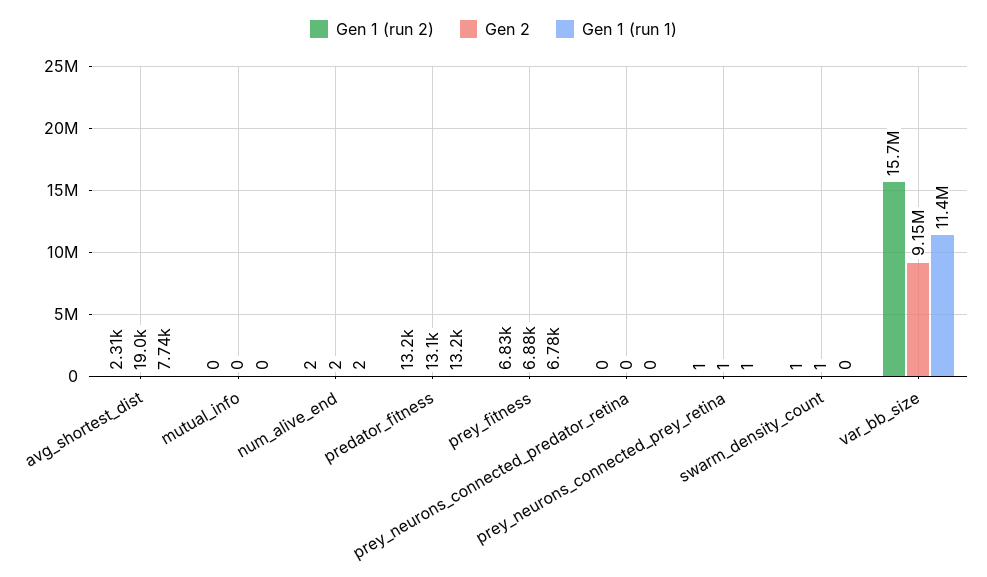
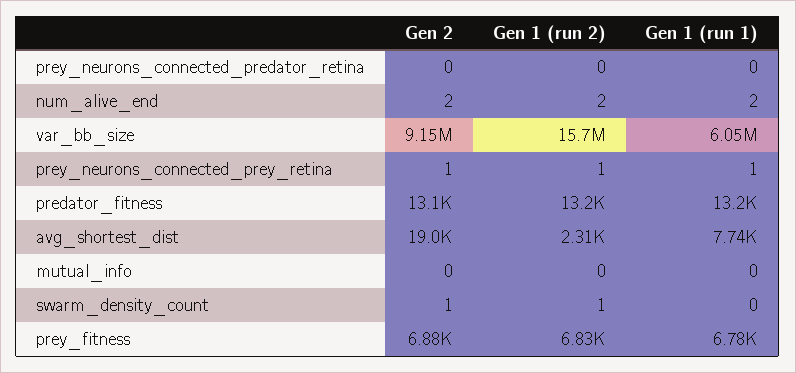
  {
    "Gen 1 (run 2)": {
      "avg_shortest_dist": 2310,
      "mutual_info": 0,
      "num_alive_end": 2,
      "predator_fitness": 13200,
      "prey_fitness": 6830,
      "prey_neurons_connected_predator_retina": 0,
      "prey_neurons_connected_prey_retina": 1,
      "swarm_density_count": 1,
      "var_bb_size": 15700000
    },
    "Gen 2": {
      "avg_shortest_dist": 19000,
      "mutual_info": 0,
      "num_alive_end": 2,
      "predator_fitness": 13100,
      "prey_fitness": 6880,
      "prey_neurons_connected_predator_retina": 0,
      "prey_neurons_connected_prey_retina": 1,
      "swarm_density_count": 1,
      "var_bb_size": 9150000
    },
    "Gen 1 (run 1)": {
      "avg_shortest_dist": 7740,
      "mutual_info": 0,
      "num_alive_end": 2,
      "predator_fitness": 13200,
      "prey_fitness": 6780,
      "prey_neurons_connected_predator_retina": 0,
      "prey_neurons_connected_prey_retina": 1,
      "swarm_density_count": 0,
-     "var_bb_size": 11400000
+     "var_bb_size": 6050000
    }
  }

